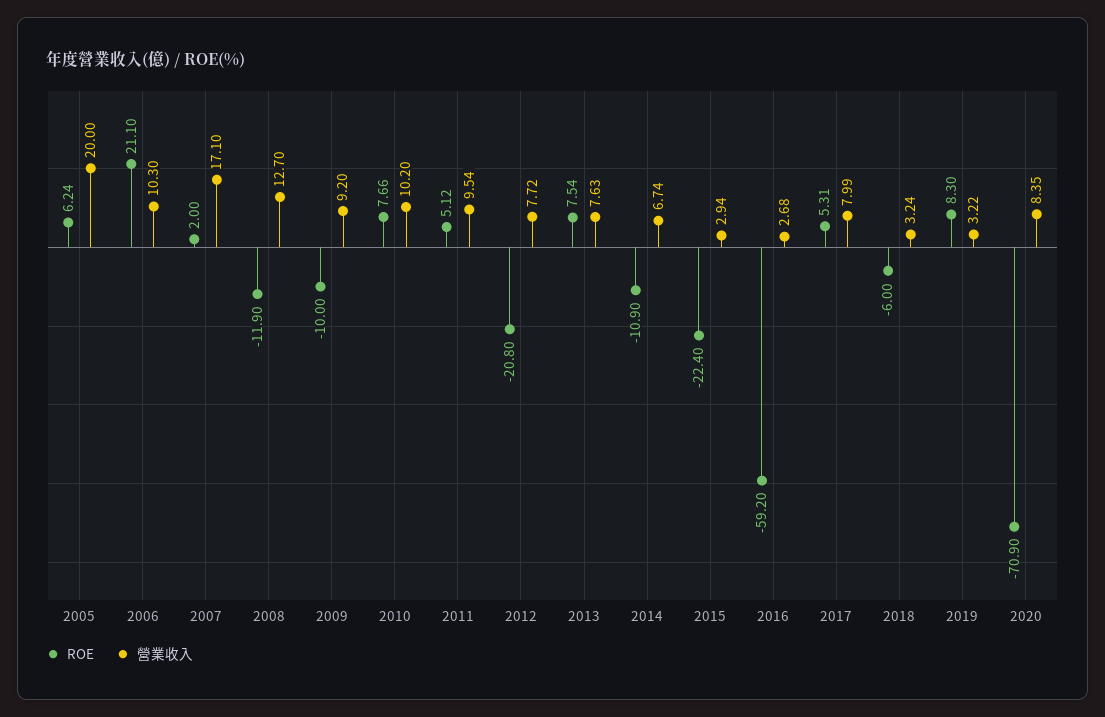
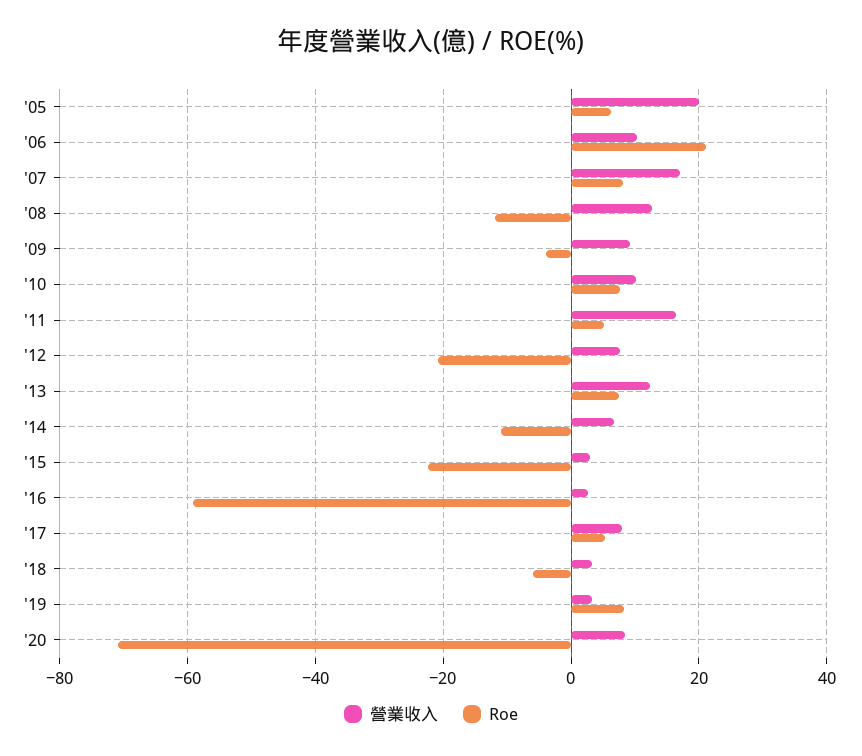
  {
    "ROE": {
      "2005": 6.24,
      "2006": 21.1,
-     "2007": 2,
+     "2007": 8,
      "2008": -11.9,
-     "2009": -10,
+     "2009": -4,
      "2010": 7.66,
      "2011": 5.12,
      "2012": -20.8,
      "2013": 7.54,
      "2014": -10.9,
      "2015": -22.4,
      "2016": -59.2,
      "2017": 5.31,
      "2018": -6,
      "2019": 8.3,
      "2020": -70.9
    },
    "營業收入": {
      "2005": 20,
      "2006": 10.3,
      "2007": 17.1,
      "2008": 12.7,
      "2009": 9.2,
      "2010": 10.2,
-     "2011": 9.54,
+     "2011": 16,
      "2012": 7.72,
-     "2013": 7.63,
+     "2013": 12,
      "2014": 6.74,
      "2015": 2.94,
      "2016": 2.68,
      "2017": 7.99,
      "2018": 3.24,
      "2019": 3.22,
      "2020": 8.35
    }
  }

